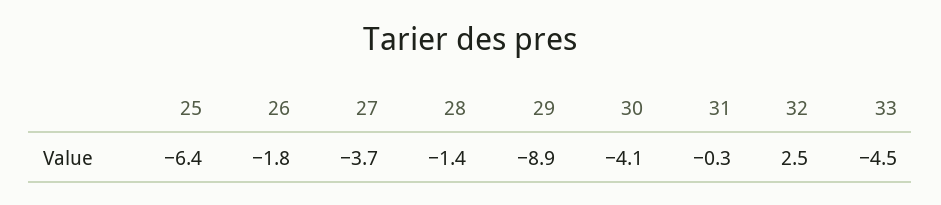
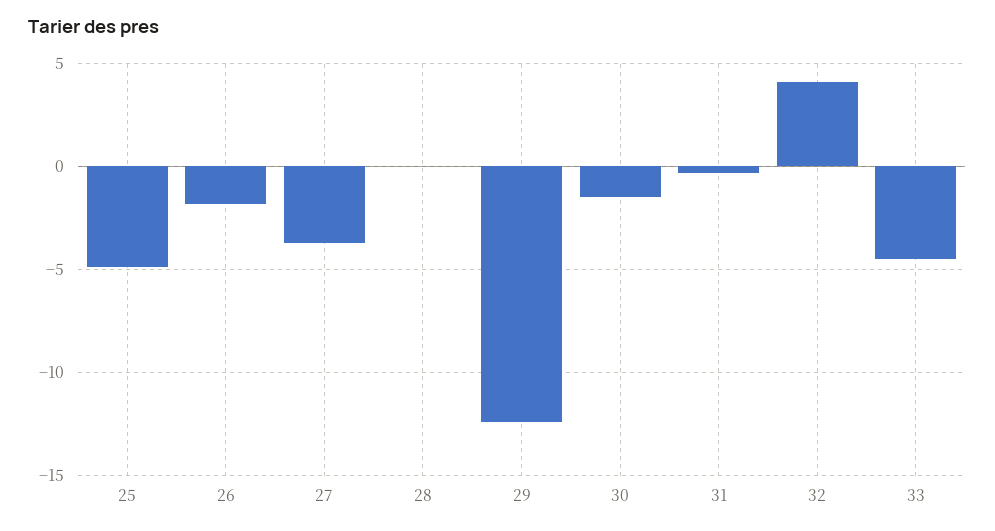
  {
-   "25": -6.4,
+   "25": -5,
    "26": -1.8,
    "27": -3.7,
-   "28": -1.4,
+   "28": 0,
-   "29": -8.9,
+   "29": -12.5,
-   "30": -4.1,
+   "30": -1.5,
    "31": -0.3,
-   "32": 2.5,
+   "32": 4,
    "33": -4.5
  }

